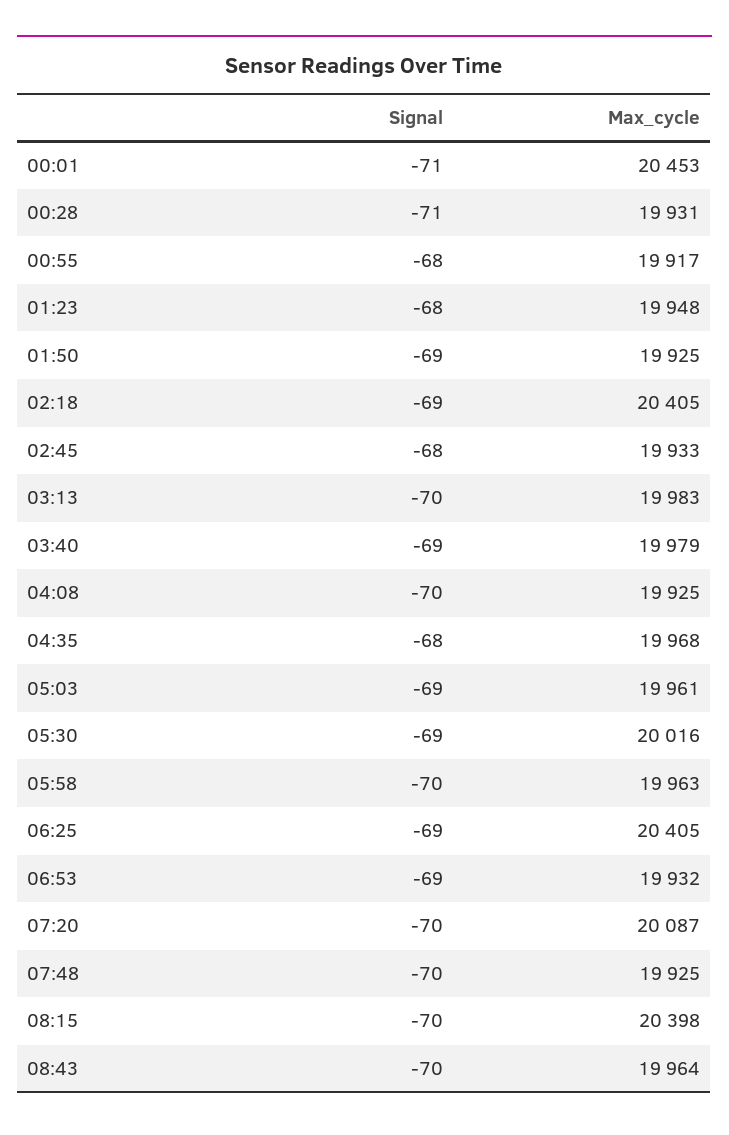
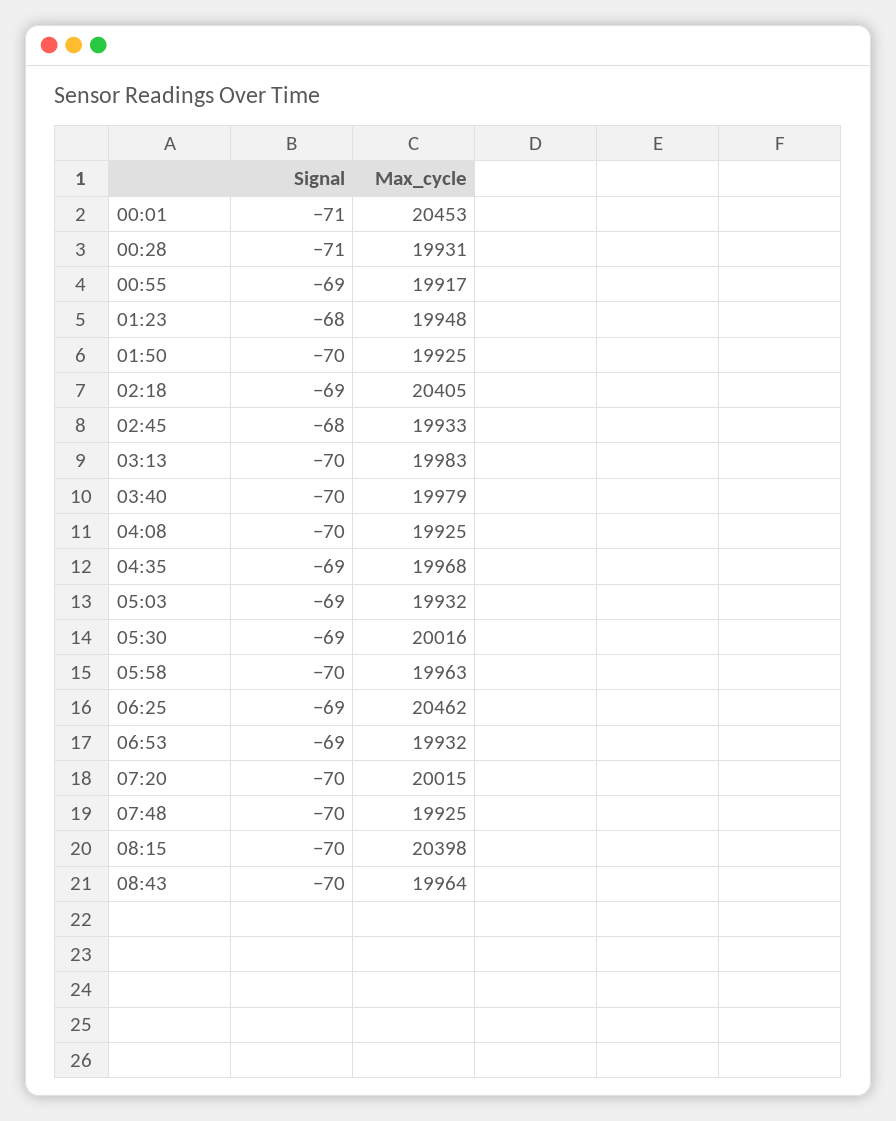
  {
    "Signal": {
      "00:01": -71,
      "00:28": -71,
-     "00:55": -68,
+     "00:55": -69,
      "01:23": -68,
-     "01:50": -69,
+     "01:50": -70,
      "02:18": -69,
      "02:45": -68,
      "03:13": -70,
-     "03:40": -69,
+     "03:40": -70,
      "04:08": -70,
-     "04:35": -68,
+     "04:35": -69,
      "05:03": -69,
      "05:30": -69,
      "05:58": -70,
      "06:25": -69,
      "06:53": -69,
      "07:20": -70,
      "07:48": -70,
      "08:15": -70,
      "08:43": -70
    },
    "Max_cycle": {
      "00:01": 20453,
      "00:28": 19931,
      "00:55": 19917,
      "01:23": 19948,
      "01:50": 19925,
      "02:18": 20405,
      "02:45": 19933,
      "03:13": 19983,
      "03:40": 19979,
      "04:08": 19925,
      "04:35": 19968,
-     "05:03": 19961,
+     "05:03": 19932,
      "05:30": 20016,
      "05:58": 19963,
-     "06:25": 20405,
+     "06:25": 20462,
      "06:53": 19932,
-     "07:20": 20087,
+     "07:20": 20015,
      "07:48": 19925,
      "08:15": 20398,
      "08:43": 19964
    }
  }

